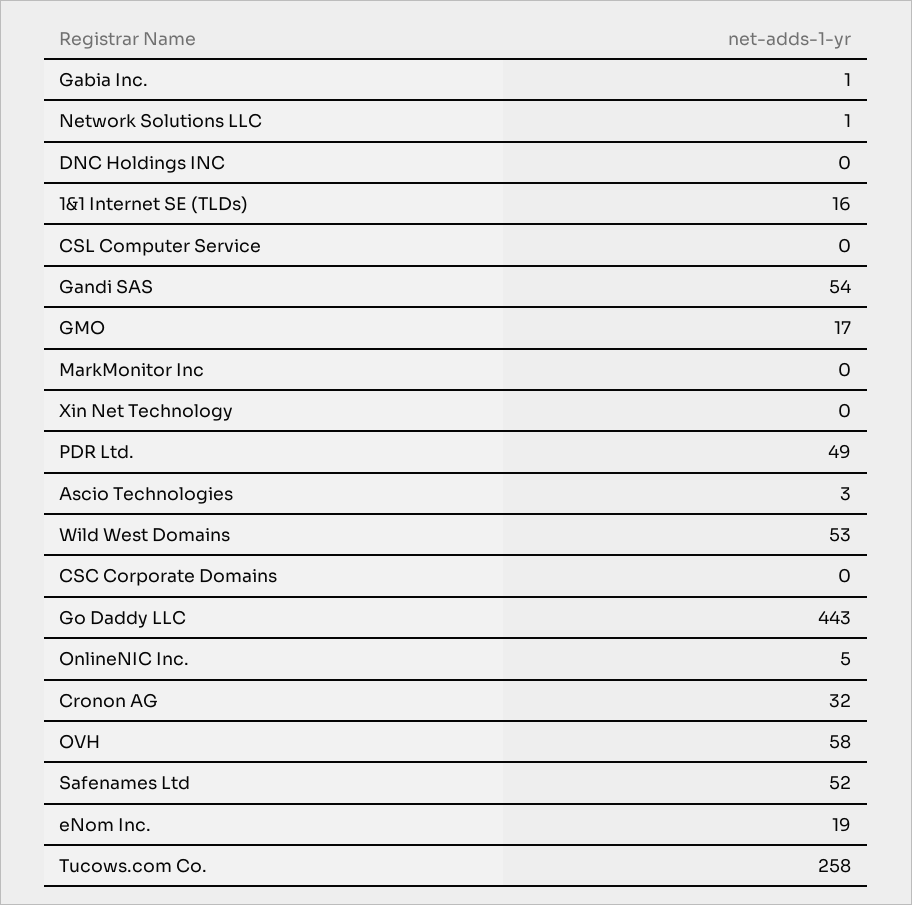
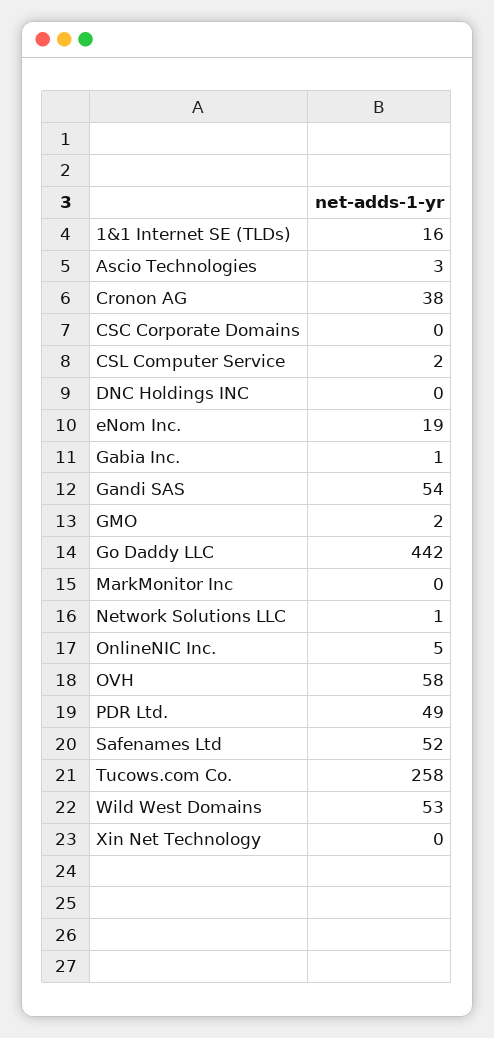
  {
    "Gabia Inc.": 1,
    "Network Solutions LLC": 1,
    "DNC Holdings INC": 0,
    "1&1 Internet SE (TLDs)": 16,
-   "CSL Computer Service": 0,
+   "CSL Computer Service": 2,
    "Gandi SAS": 54,
-   "GMO": 17,
+   "GMO": 2,
    "MarkMonitor Inc": 0,
    "Xin Net Technology": 0,
    "PDR Ltd.": 49,
    "Ascio Technologies": 3,
    "Wild West Domains": 53,
    "CSC Corporate Domains": 0,
-   "Go Daddy LLC": 443,
+   "Go Daddy LLC": 442,
    "OnlineNIC Inc.": 5,
-   "Cronon AG": 32,
+   "Cronon AG": 38,
    "OVH": 58,
    "Safenames Ltd": 52,
    "eNom Inc.": 19,
    "Tucows.com Co.": 258
  }

